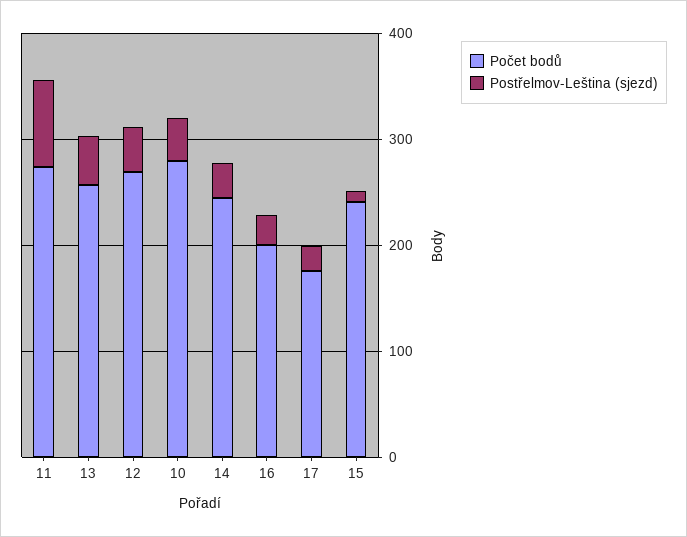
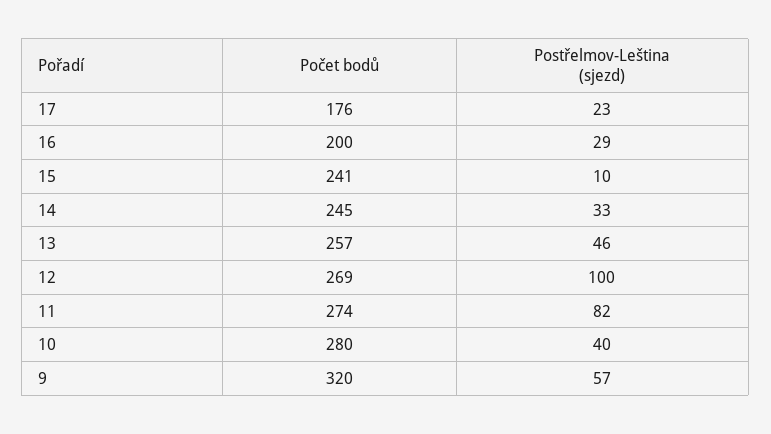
  {
    "Počet bodů": {
      "11": 274,
      "13": 257,
      "12": 269,
      "10": 280,
      "14": 245,
      "16": 200,
      "17": 176,
-     "15": 241
+     "15": 241,
+     "9": 320
    },
    "Postřelmov-Leština (sjezd)": {
      "11": 82,
      "13": 46,
-     "12": 40,
+     "12": 100,
      "10": 40,
      "14": 33,
      "16": 29,
      "17": 23,
-     "15": 10
+     "15": 10,
+     "9": 57
    }
  }

